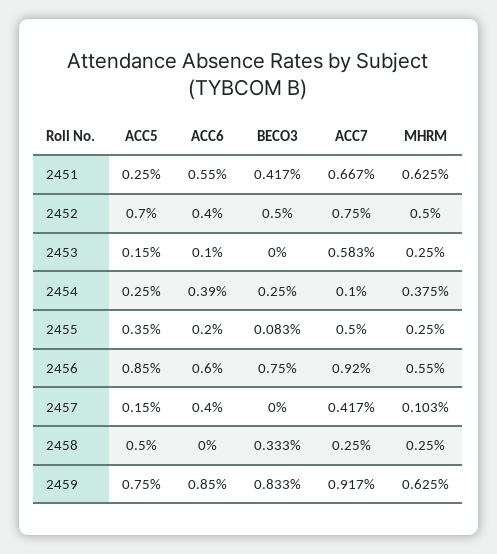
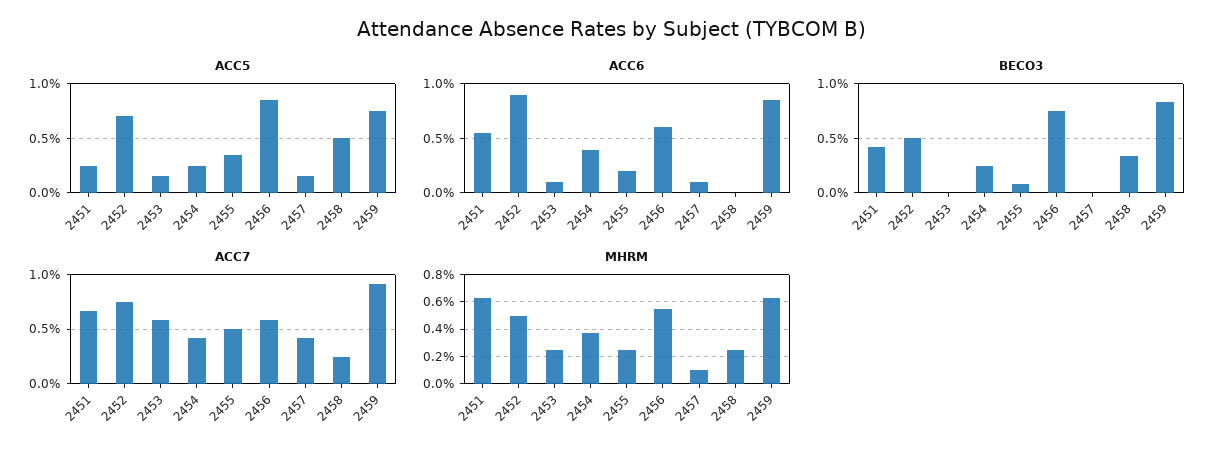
  {
    "ACC5": {
      "2451": 0.25,
      "2452": 0.7,
      "2453": 0.15,
      "2454": 0.25,
      "2455": 0.35,
      "2456": 0.85,
      "2457": 0.15,
      "2458": 0.5,
      "2459": 0.75
    },
    "ACC6": {
      "2451": 0.55,
-     "2452": 0.4,
+     "2452": 0.9,
      "2453": 0.1,
      "2454": 0.39,
      "2455": 0.2,
      "2456": 0.6,
-     "2457": 0.4,
+     "2457": 0.1,
      "2458": 0,
      "2459": 0.85
    },
    "BECO3": {
      "2451": 0.417,
      "2452": 0.5,
      "2453": 0,
      "2454": 0.25,
      "2455": 0.083,
      "2456": 0.75,
      "2457": 0,
      "2458": 0.333,
      "2459": 0.833
    },
    "ACC7": {
      "2451": 0.667,
      "2452": 0.75,
      "2453": 0.583,
-     "2454": 0.1,
+     "2454": 0.4,
      "2455": 0.5,
-     "2456": 0.92,
+     "2456": 0.6,
      "2457": 0.417,
      "2458": 0.25,
      "2459": 0.917
    },
    "MHRM": {
      "2451": 0.625,
      "2452": 0.5,
      "2453": 0.25,
      "2454": 0.375,
      "2455": 0.25,
      "2456": 0.55,
      "2457": 0.103,
      "2458": 0.25,
      "2459": 0.625
    }
  }

